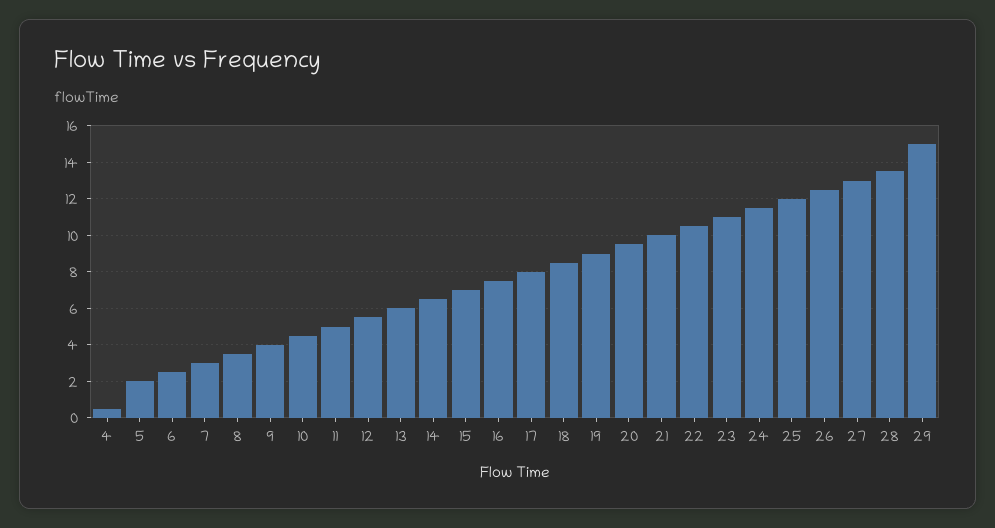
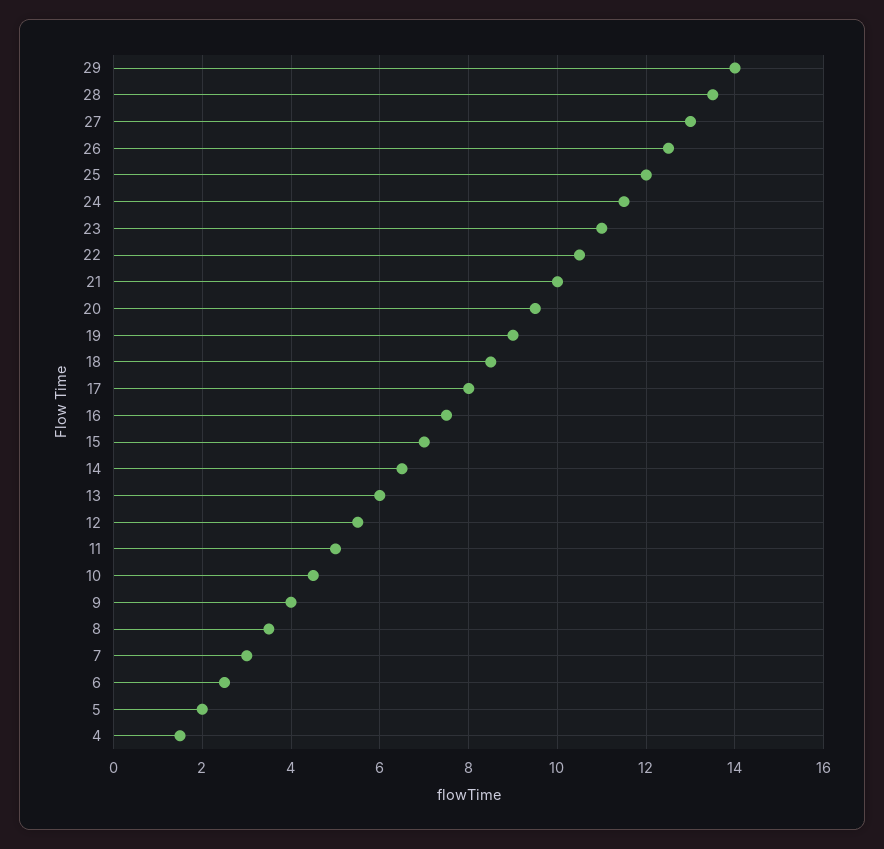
  {
-   "4": 0.5,
+   "4": 1.5,
    "5": 2,
    "6": 2.5,
    "7": 3,
    "8": 3.5,
    "9": 4,
    "10": 4.5,
    "11": 5,
    "12": 5.5,
    "13": 6,
    "14": 6.5,
    "15": 7,
    "16": 7.5,
    "17": 8,
    "18": 8.5,
    "19": 9,
    "20": 9.5,
    "21": 10,
    "22": 10.5,
    "23": 11,
    "24": 11.5,
    "25": 12,
    "26": 12.5,
    "27": 13,
    "28": 13.5,
-   "29": 15
+   "29": 14
  }

